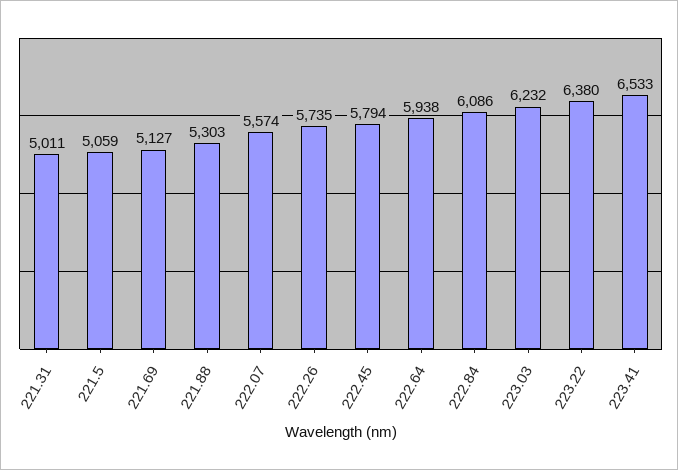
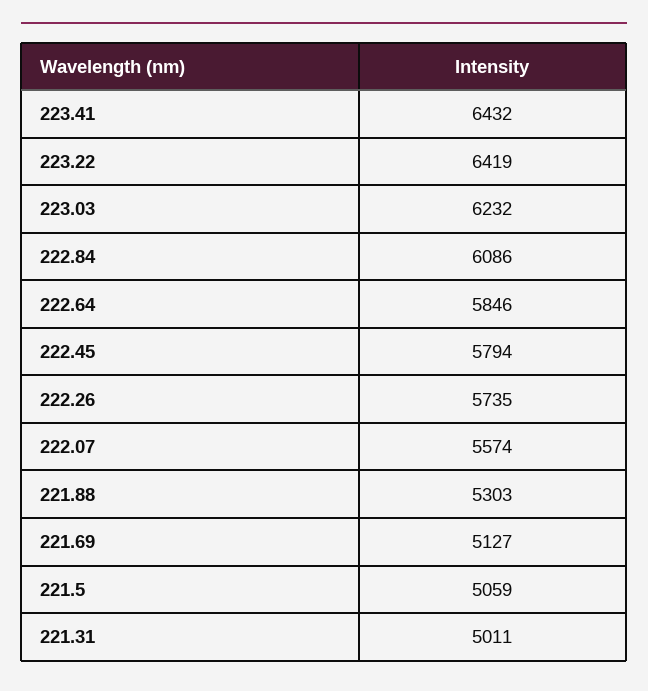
  {
    "221.31": 5011,
    "221.5": 5059,
    "221.69": 5127,
    "221.88": 5303,
    "222.07": 5574,
    "222.26": 5735,
    "222.45": 5794,
-   "222.64": 5938,
+   "222.64": 5846,
    "222.84": 6086,
    "223.03": 6232,
-   "223.22": 6380,
+   "223.22": 6419,
-   "223.41": 6533
+   "223.41": 6432
  }

